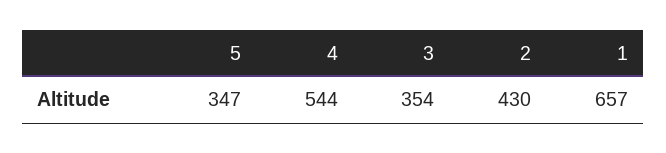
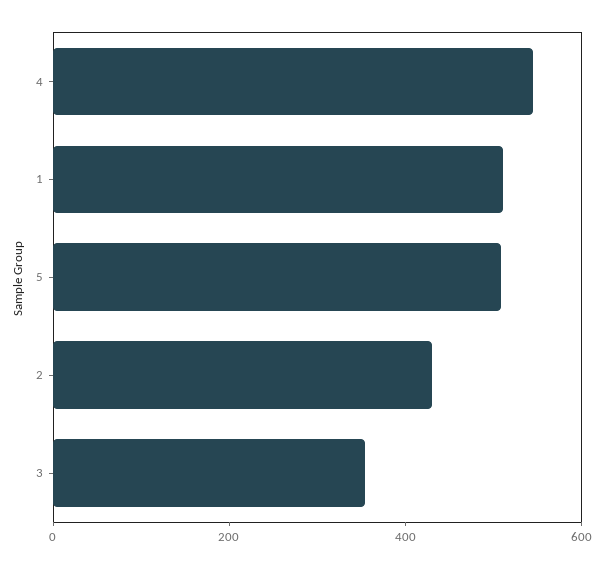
  {
-   "5": 347,
+   "5": 500,
    "4": 544,
    "3": 354,
    "2": 430,
-   "1": 657
+   "1": 500
  }

